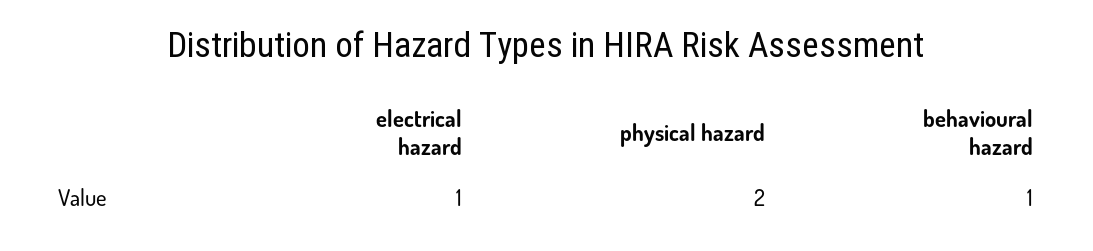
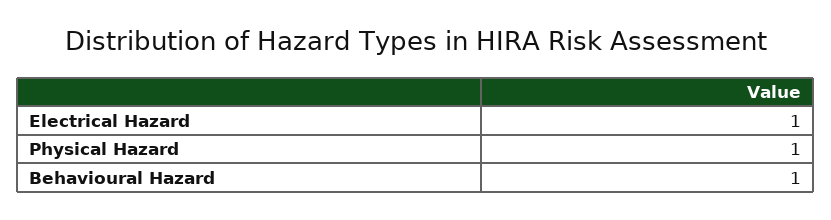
  {
    "electrical hazard": 1,
-   "physical hazard": 2,
+   "physical hazard": 1,
    "behavioural hazard": 1
  }

